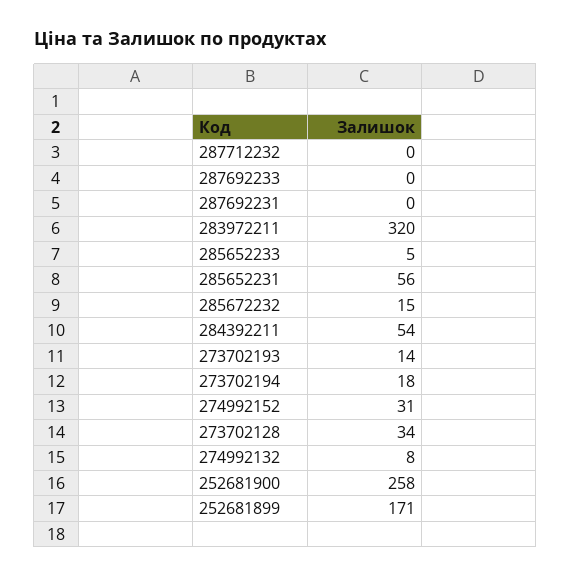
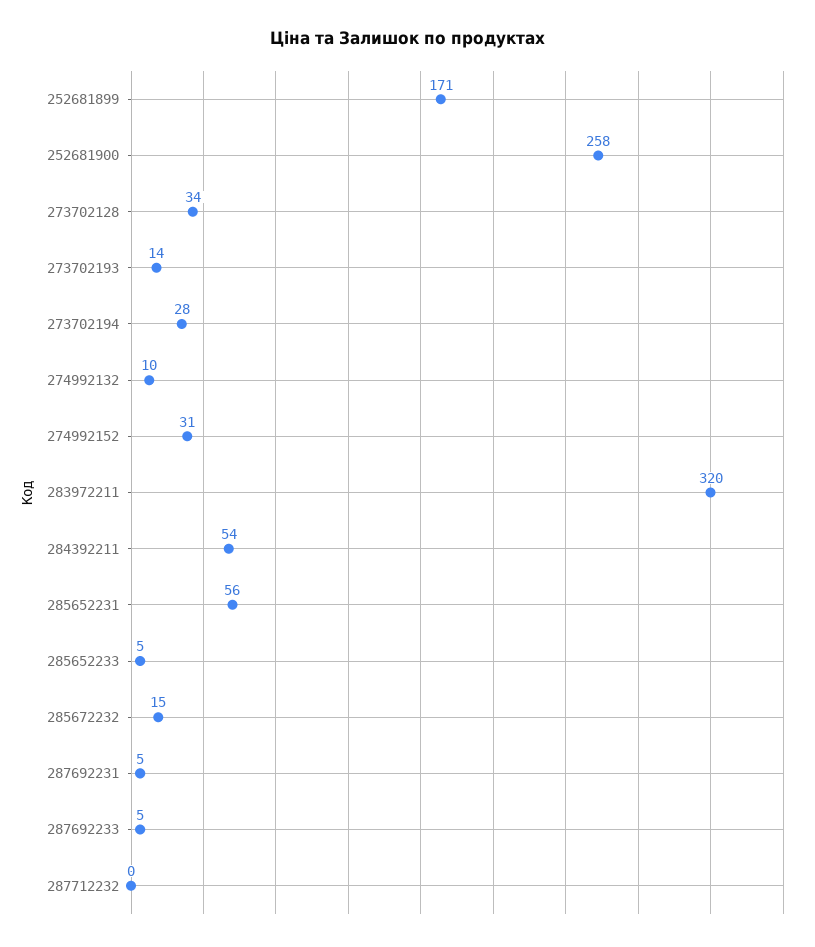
  {
    "287712232": 0,
-   "287692233": 0,
+   "287692233": 5,
-   "287692231": 0,
+   "287692231": 5,
    "283972211": 320,
    "285652233": 5,
    "285652231": 56,
    "285672232": 15,
    "284392211": 54,
    "273702193": 14,
-   "273702194": 18,
+   "273702194": 28,
    "274992152": 31,
    "273702128": 34,
-   "274992132": 8,
+   "274992132": 10,
    "252681900": 258,
    "252681899": 171
  }

